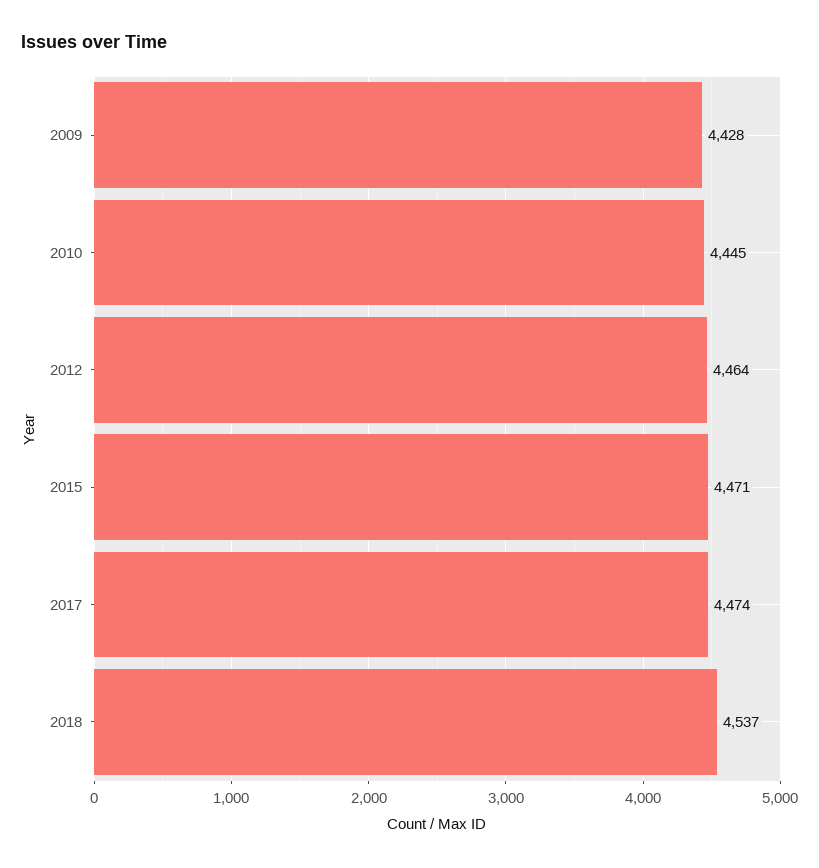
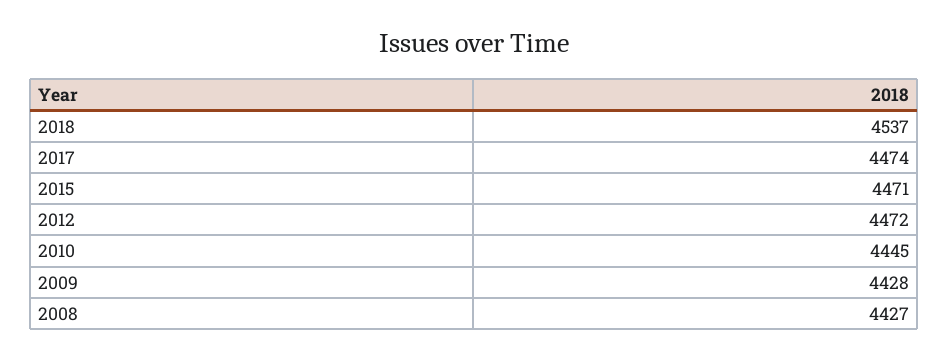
  {
    "2009": 4428,
    "2010": 4445,
-   "2012": 4464,
+   "2012": 4472,
    "2015": 4471,
    "2017": 4474,
-   "2018": 4537
+   "2018": 4537,
+   "2008": 4427
  }

